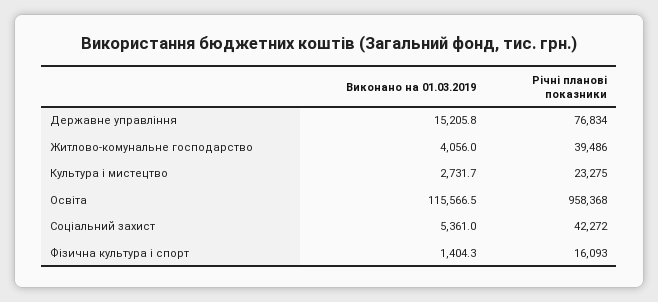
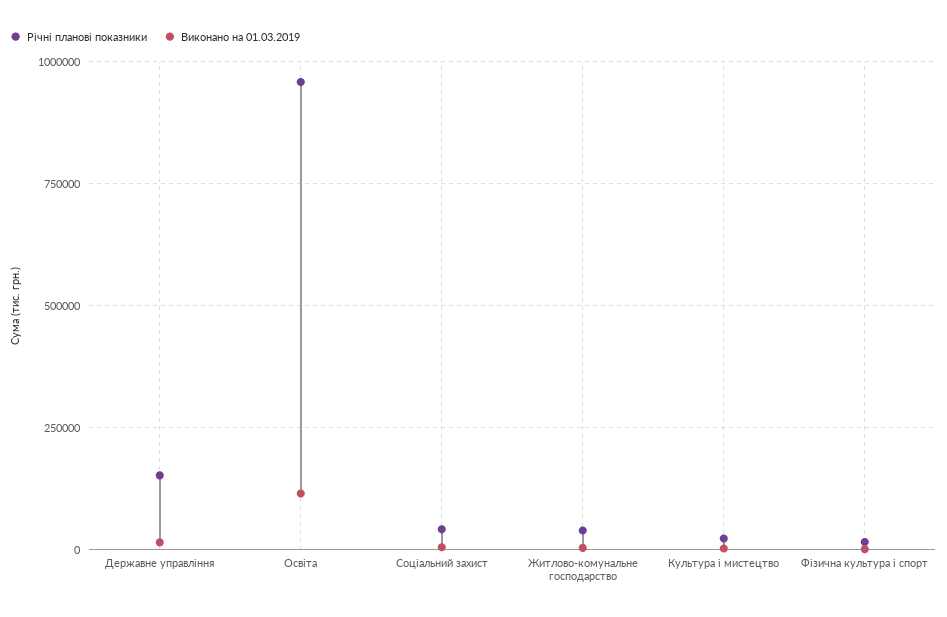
  {
    "Виконано на 01.03.2019": {
      "Державне управління": 15205.8,
      "Житлово-комунальне господарство": 4056,
      "Культура і мистецтво": 2731.7,
      "Освіта": 115566.5,
      "Соціальний захист": 5361,
      "Фізична культура і спорт": 1404.3
    },
    "Річні планові показники": {
-     "Державне управління": 76834,
+     "Державне управління": 150000,
      "Житлово-комунальне господарство": 39486,
      "Культура і мистецтво": 23275,
      "Освіта": 958368,
      "Соціальний захист": 42272,
      "Фізична культура і спорт": 16093
    }
  }

